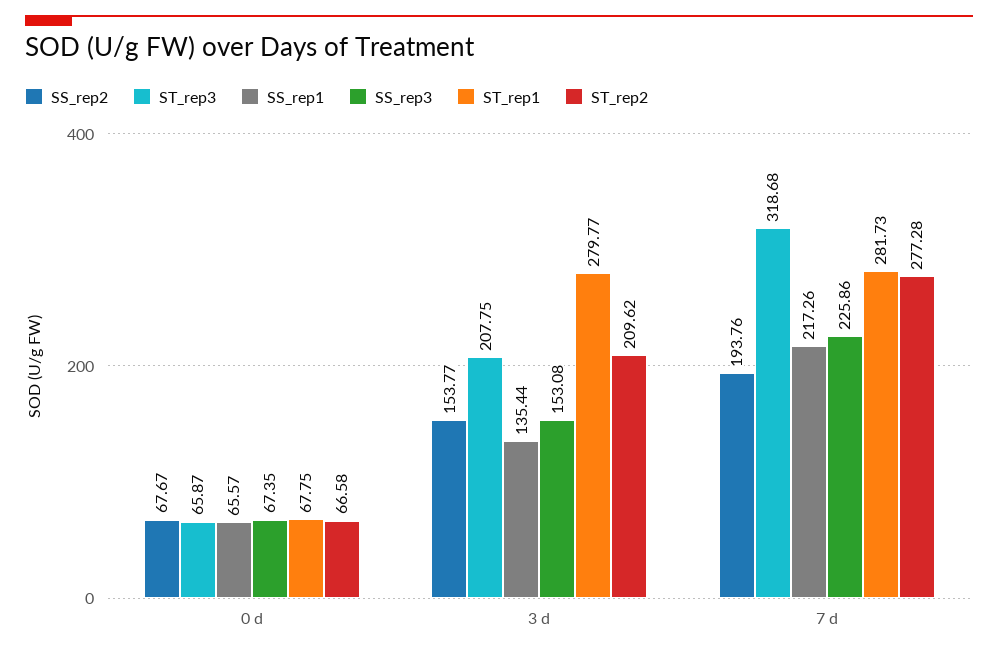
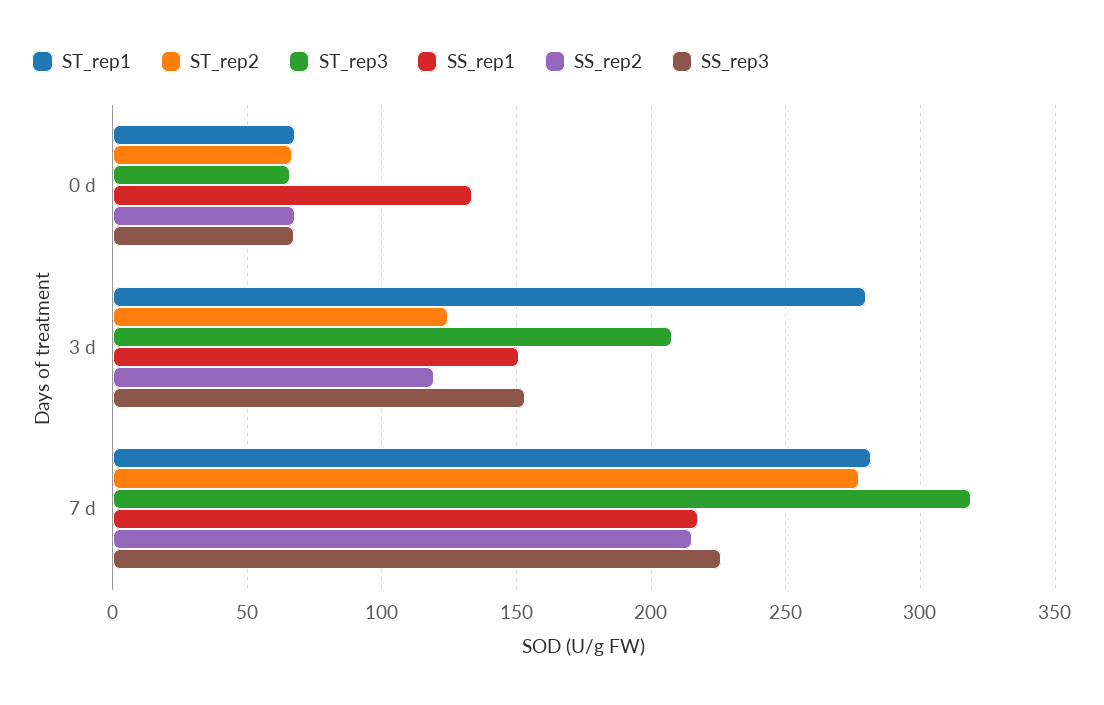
  {
    "SS_rep2": {
      "0 d": 67.67,
-     "3 d": 153.77,
+     "3 d": 120,
-     "7 d": 193.76
+     "7 d": 215
    },
    "ST_rep3": {
      "0 d": 65.87,
      "3 d": 207.75,
      "7 d": 318.68
    },
    "SS_rep1": {
-     "0 d": 65.57,
+     "0 d": 135,
-     "3 d": 135.44,
+     "3 d": 150,
      "7 d": 217.26
    },
    "SS_rep3": {
      "0 d": 67.35,
      "3 d": 153.08,
      "7 d": 225.86
    },
    "ST_rep1": {
      "0 d": 67.75,
      "3 d": 279.77,
      "7 d": 281.73
    },
    "ST_rep2": {
      "0 d": 66.58,
-     "3 d": 209.62,
+     "3 d": 125,
      "7 d": 277.28
    }
  }

